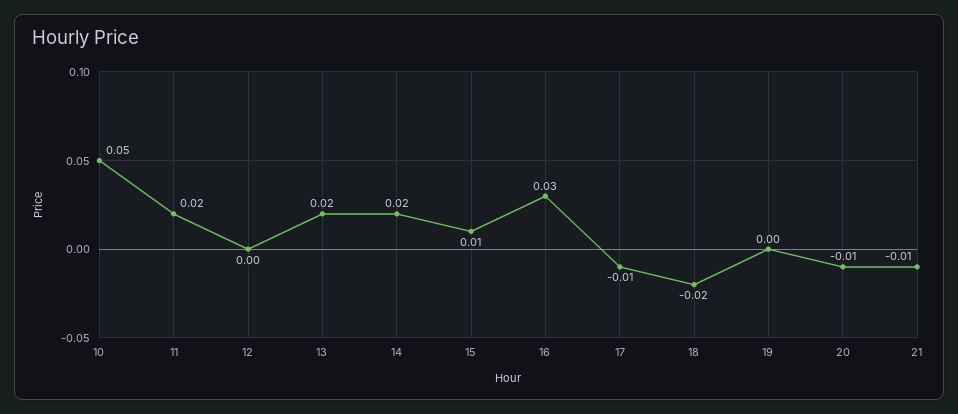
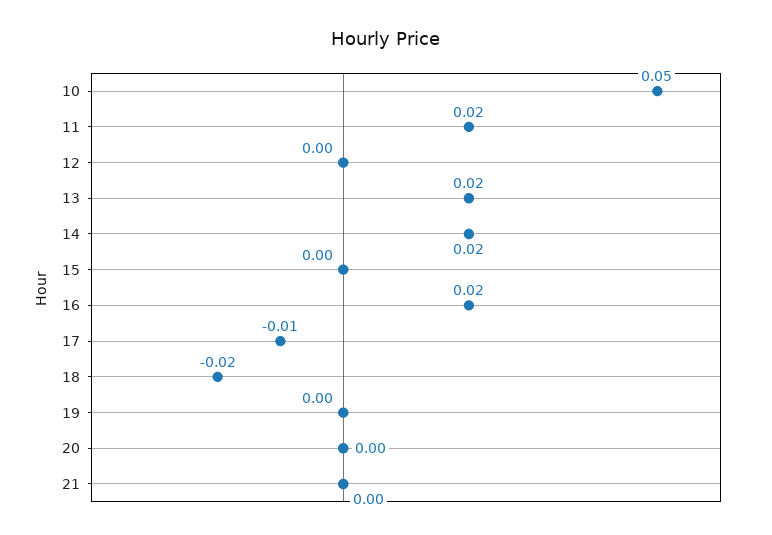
  {
    "10": 0.05,
    "11": 0.02,
    "12": 0,
    "13": 0.02,
    "14": 0.02,
-   "15": 0.01,
+   "15": 0,
-   "16": 0.03,
+   "16": 0.02,
    "17": -0.01,
    "18": -0.02,
    "19": 0,
-   "20": -0.01,
+   "20": 0,
-   "21": -0.01
+   "21": 0
  }

